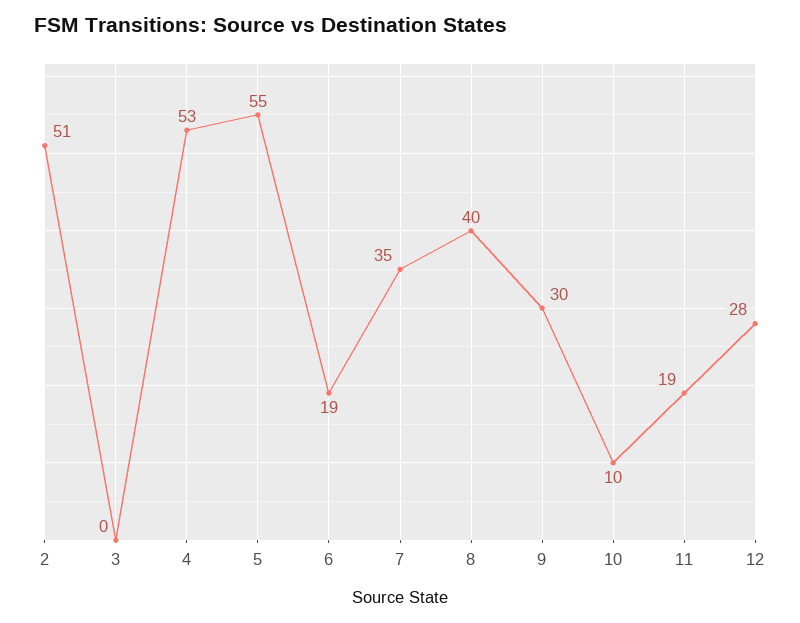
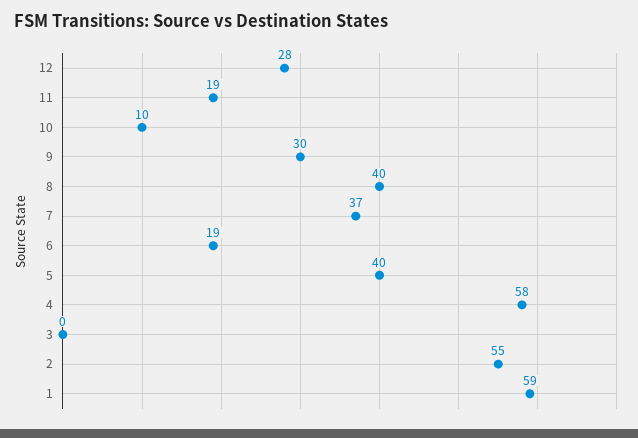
  {
-   "2": 51,
+   "2": 55,
    "3": 0,
-   "4": 53,
+   "4": 58,
-   "5": 55,
+   "5": 40,
    "6": 19,
-   "7": 35,
+   "7": 37,
    "8": 40,
    "9": 30,
    "10": 10,
    "11": 19,
-   "12": 28
+   "12": 28,
+   "1": 59
  }

